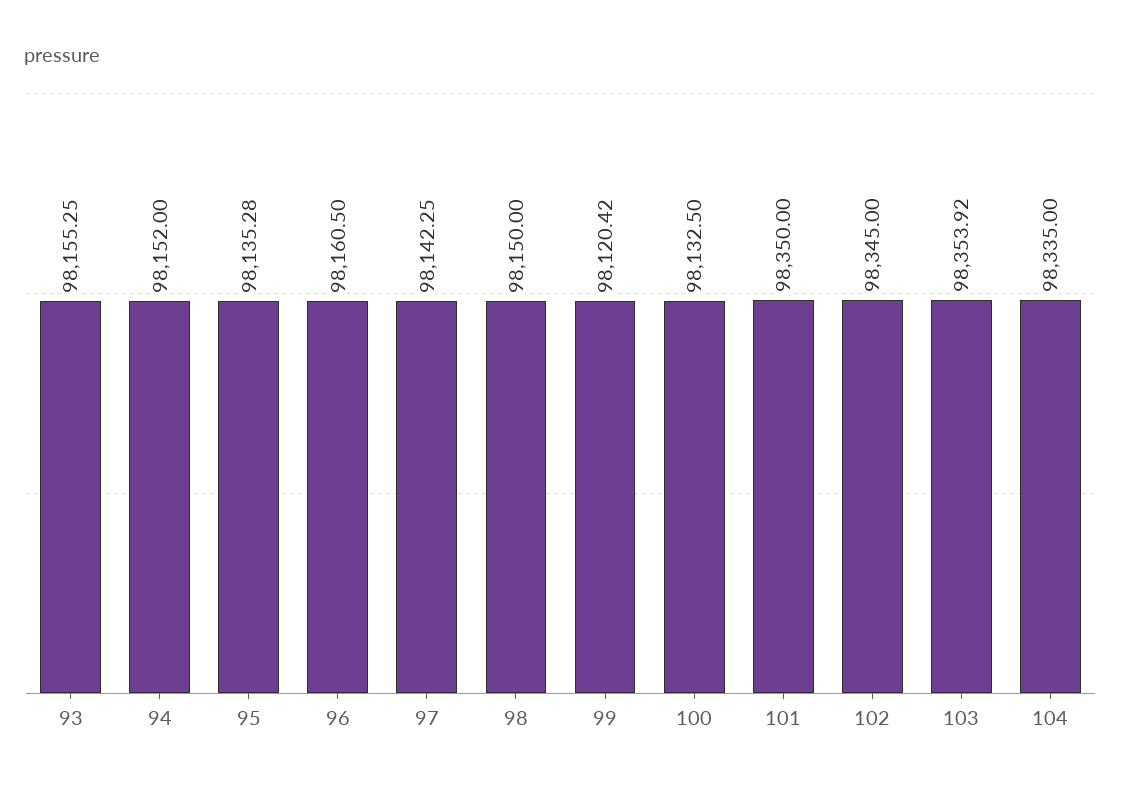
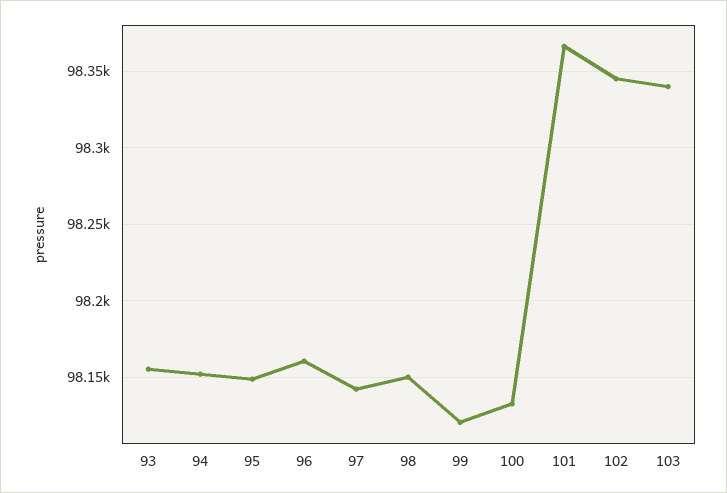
  {
    "93": 98155.25,
    "94": 98152,
-   "95": 98135.28,
+   "95": 98150,
    "96": 98160.5,
    "97": 98142.25,
    "98": 98150,
    "99": 98120.42,
    "100": 98132.5,
-   "101": 98350,
+   "101": 98365,
    "102": 98345,
-   "103": 98353.92,
+   "103": 98340
-   "104": 98335
  }

